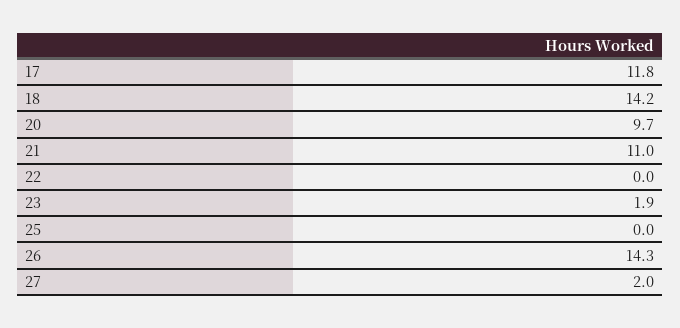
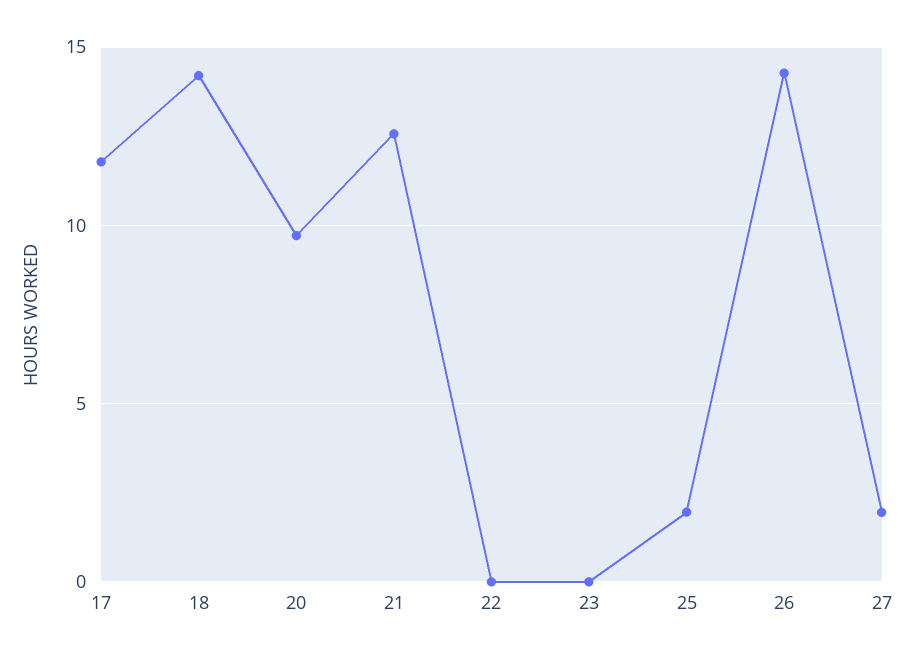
  {
    "17": 11.8,
    "18": 14.2,
    "20": 9.7,
-   "21": 11,
+   "21": 12.5,
    "22": 0,
-   "23": 1.9,
+   "23": 0,
-   "25": 0,
+   "25": 2,
    "26": 14.3,
    "27": 2
  }

